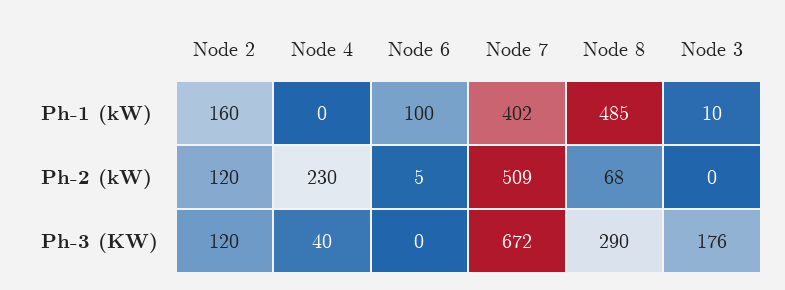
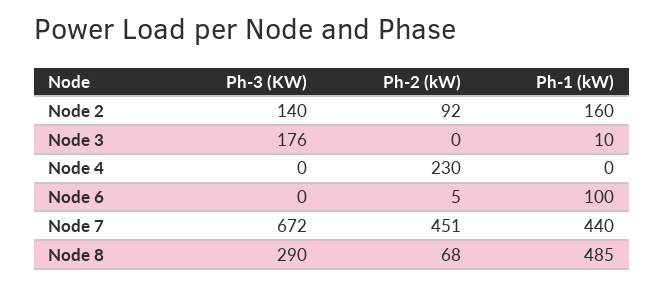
  {
    "Node 2": {
      "Ph-1 (kW)": 160,
-     "Ph-2 (kW)": 120,
+     "Ph-2 (kW)": 92,
-     "Ph-3 (KW)": 120
+     "Ph-3 (KW)": 140
    },
    "Node 4": {
      "Ph-1 (kW)": 0,
      "Ph-2 (kW)": 230,
-     "Ph-3 (KW)": 40
+     "Ph-3 (KW)": 0
    },
    "Node 6": {
      "Ph-1 (kW)": 100,
      "Ph-2 (kW)": 5,
      "Ph-3 (KW)": 0
    },
    "Node 7": {
-     "Ph-1 (kW)": 402,
+     "Ph-1 (kW)": 440,
-     "Ph-2 (kW)": 509,
+     "Ph-2 (kW)": 451,
      "Ph-3 (KW)": 672
    },
    "Node 8": {
      "Ph-1 (kW)": 485,
      "Ph-2 (kW)": 68,
      "Ph-3 (KW)": 290
    },
    "Node 3": {
      "Ph-1 (kW)": 10,
      "Ph-2 (kW)": 0,
      "Ph-3 (KW)": 176
    }
  }

